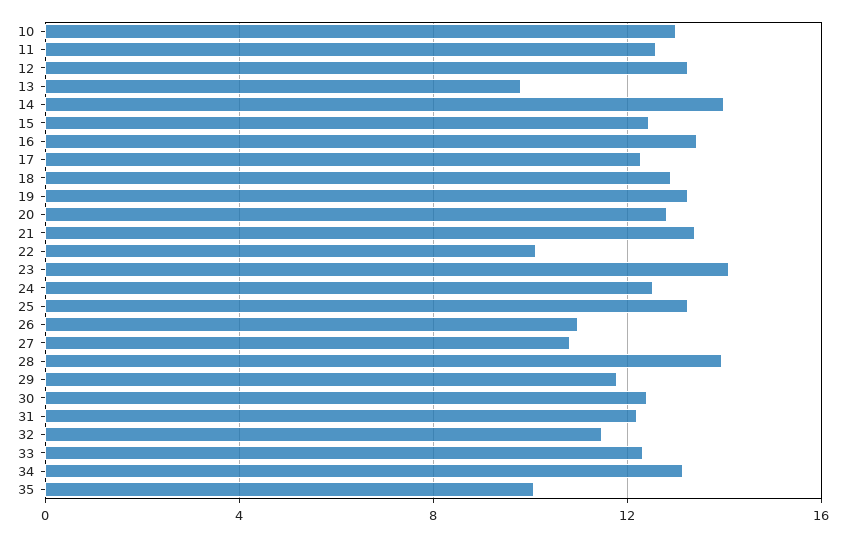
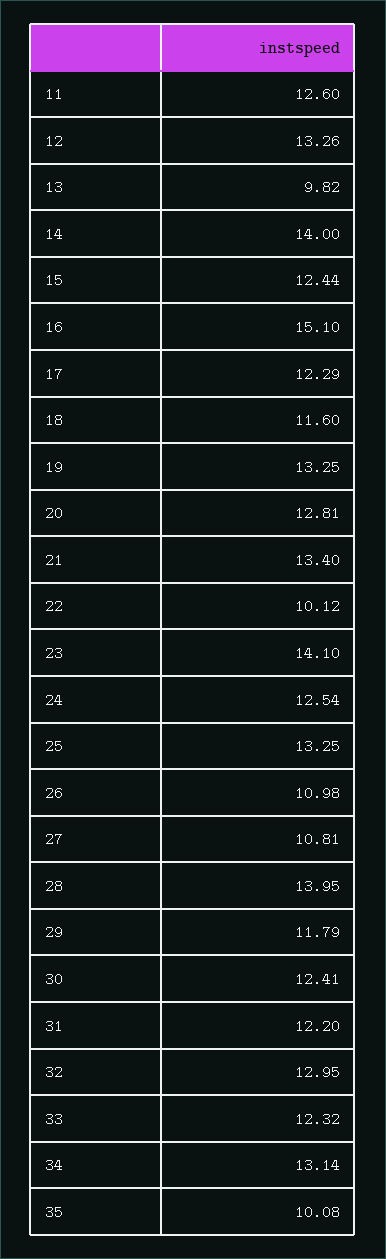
  {
-   "10": 13,
    "11": 12.6,
    "12": 13.26,
    "13": 9.82,
    "14": 14,
    "15": 12.44,
-   "16": 13.5,
+   "16": 15.1,
    "17": 12.29,
-   "18": 13,
+   "18": 11.6,
    "19": 13.25,
    "20": 12.81,
    "21": 13.4,
    "22": 10.12,
    "23": 14.1,
    "24": 12.54,
    "25": 13.25,
    "26": 10.98,
    "27": 10.81,
    "28": 13.95,
    "29": 11.79,
    "30": 12.41,
    "31": 12.2,
-   "32": 11.5,
+   "32": 12.95,
    "33": 12.32,
    "34": 13.14,
    "35": 10.08
  }

